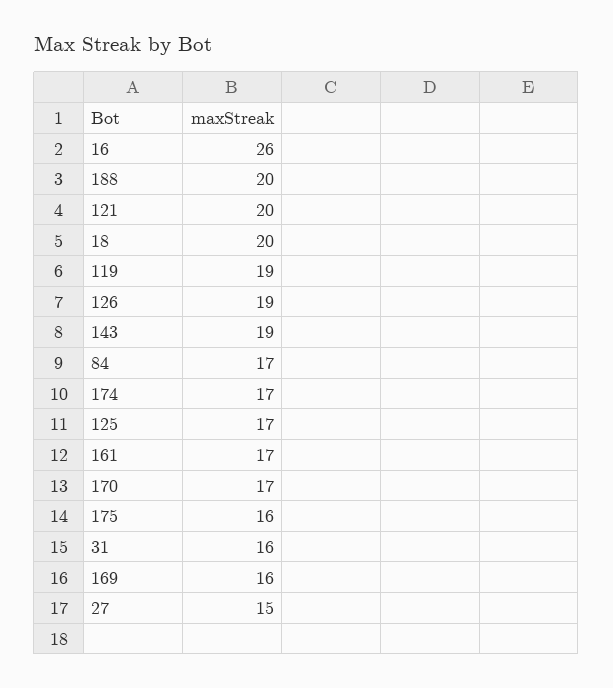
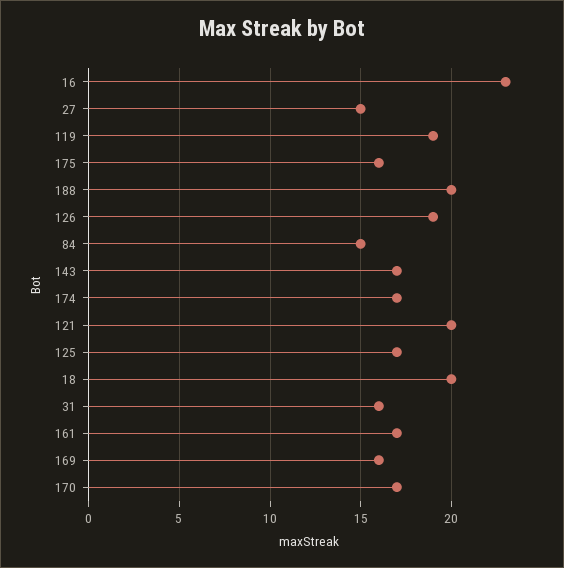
  {
-   "16": 26,
+   "16": 23,
    "188": 20,
    "121": 20,
    "18": 20,
    "119": 19,
    "126": 19,
-   "143": 19,
+   "143": 17,
-   "84": 17,
+   "84": 15,
    "174": 17,
    "125": 17,
    "161": 17,
    "170": 17,
    "175": 16,
    "31": 16,
    "169": 16,
    "27": 15
  }

